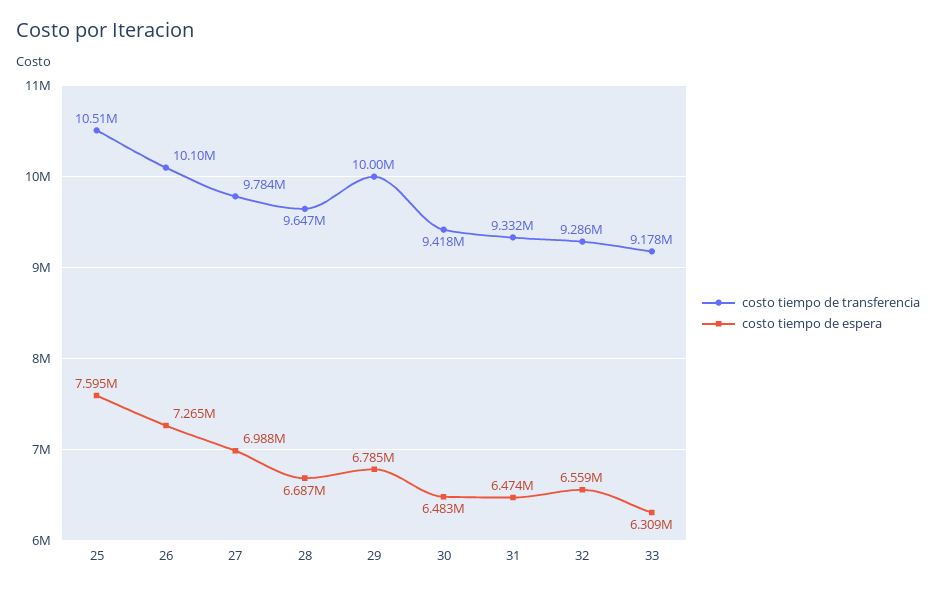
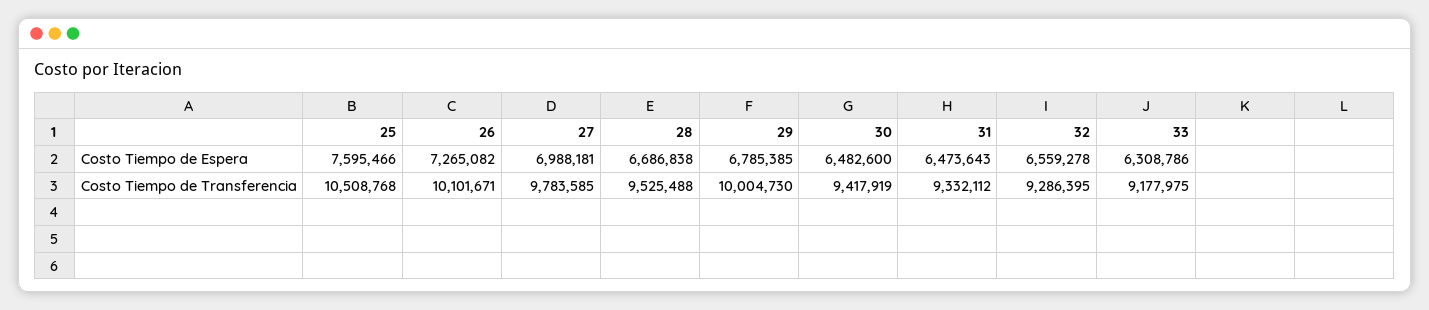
  {
    "costo tiempo de transferencia": {
      "25": 10508768,
      "26": 10101671,
      "27": 9783585,
-     "28": 9647000,
+     "28": 9525488,
      "29": 10004730,
      "30": 9417919,
      "31": 9332112,
      "32": 9286395,
      "33": 9177975
    },
    "costo tiempo de espera": {
      "25": 7595466,
      "26": 7265082,
      "27": 6988181,
      "28": 6686838,
      "29": 6785385,
      "30": 6482600,
      "31": 6473643,
      "32": 6559278,
      "33": 6308786
    }
  }

